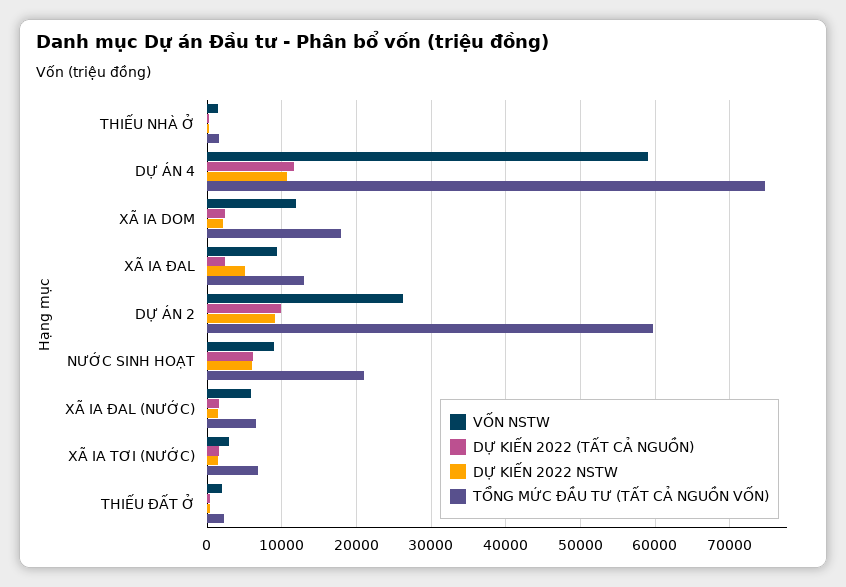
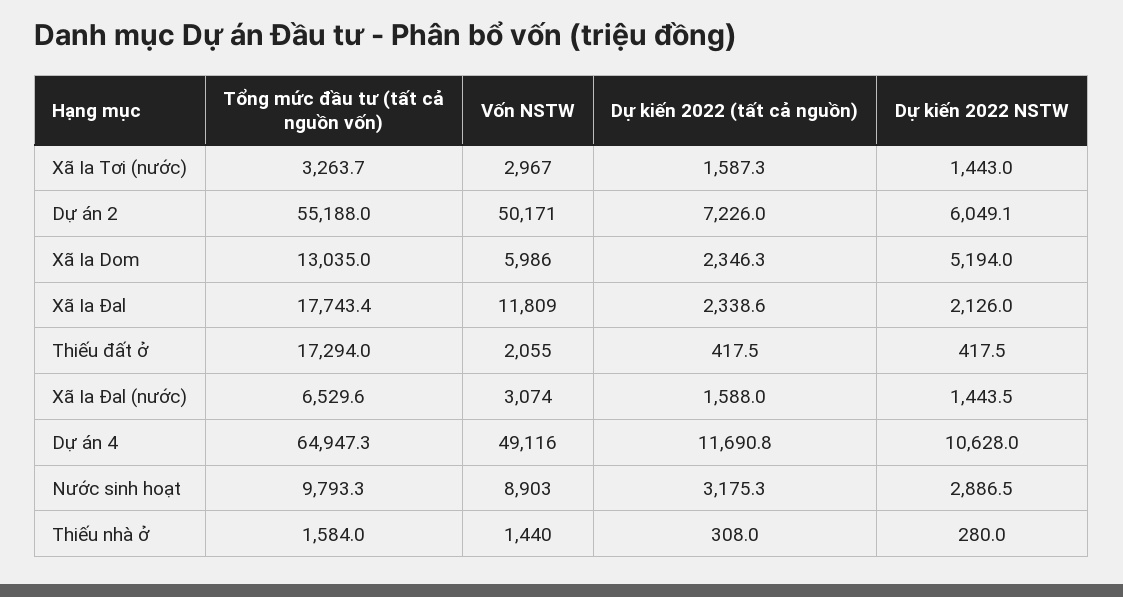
  {
    "VỐN NSTW": {
      "THIẾU NHÀ Ở": 1440,
-     "DỰ ÁN 4": 59000,
+     "DỰ ÁN 4": 49116,
-     "XÃ IA DOM": 12000,
+     "XÃ IA DOM": 5986,
-     "XÃ IA ĐAL": 9000,
+     "XÃ IA ĐAL": 11809,
-     "DỰ ÁN 2": 26000,
+     "DỰ ÁN 2": 50171,
      "NƯỚC SINH HOẠT": 8903,
-     "XÃ IA ĐAL (NƯỚC)": 6000,
+     "XÃ IA ĐAL (NƯỚC)": 3074,
      "XÃ IA TƠI (NƯỚC)": 2967,
      "THIẾU ĐẤT Ở": 2055
    },
    "DỰ KIẾN 2022 (TẤT CẢ NGUỒN)": {
      "THIẾU NHÀ Ở": 308,
      "DỰ ÁN 4": 11690.8,
      "XÃ IA DOM": 2346.3,
      "XÃ IA ĐAL": 2338.6,
-     "DỰ ÁN 2": 10000,
+     "DỰ ÁN 2": 7226,
-     "NƯỚC SINH HOẠT": 6000,
+     "NƯỚC SINH HOẠT": 3175.3,
      "XÃ IA ĐAL (NƯỚC)": 1588,
      "XÃ IA TƠI (NƯỚC)": 1587.3,
      "THIẾU ĐẤT Ở": 417.5
    },
    "DỰ KIẾN 2022 NSTW": {
      "THIẾU NHÀ Ở": 280,
      "DỰ ÁN 4": 10628,
-     "XÃ IA DOM": 2000,
+     "XÃ IA DOM": 5194,
-     "XÃ IA ĐAL": 5000,
+     "XÃ IA ĐAL": 2126,
-     "DỰ ÁN 2": 9000,
+     "DỰ ÁN 2": 6049.1,
-     "NƯỚC SINH HOẠT": 6000,
+     "NƯỚC SINH HOẠT": 2886.5,
      "XÃ IA ĐAL (NƯỚC)": 1443.5,
      "XÃ IA TƠI (NƯỚC)": 1443,
      "THIẾU ĐẤT Ở": 417.5
    },
    "TỔNG MỨC ĐẦU TƯ (TẤT CẢ NGUỒN VỐN)": {
      "THIẾU NHÀ Ở": 1584,
-     "DỰ ÁN 4": 75000,
+     "DỰ ÁN 4": 64947.3,
-     "XÃ IA DOM": 18000,
+     "XÃ IA DOM": 13035,
-     "XÃ IA ĐAL": 13000,
+     "XÃ IA ĐAL": 17743.4,
-     "DỰ ÁN 2": 60000,
+     "DỰ ÁN 2": 55188,
-     "NƯỚC SINH HOẠT": 21000,
+     "NƯỚC SINH HOẠT": 9793.3,
      "XÃ IA ĐAL (NƯỚC)": 6529.6,
-     "XÃ IA TƠI (NƯỚC)": 7000,
+     "XÃ IA TƠI (NƯỚC)": 3263.7,
-     "THIẾU ĐẤT Ở": 2000
+     "THIẾU ĐẤT Ở": 17294
    }
  }

